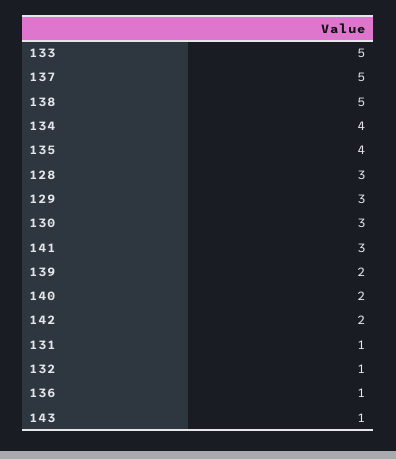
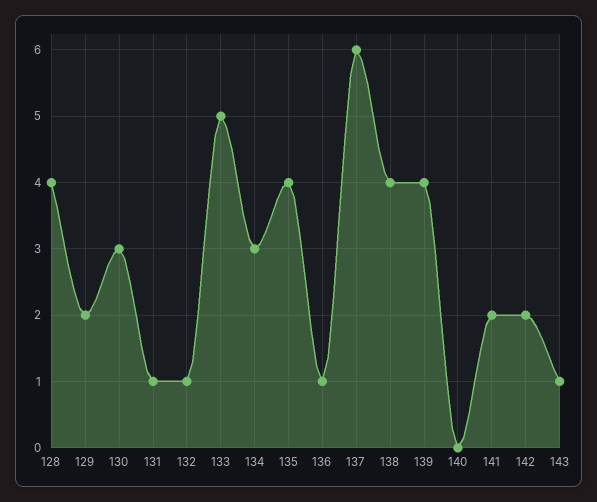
  {
    "133": 5,
-   "137": 5,
+   "137": 6,
-   "138": 5,
+   "138": 4,
-   "134": 4,
+   "134": 3,
    "135": 4,
-   "128": 3,
+   "128": 4,
-   "129": 3,
+   "129": 2,
    "130": 3,
-   "141": 3,
+   "141": 2,
-   "139": 2,
+   "139": 4,
-   "140": 2,
+   "140": 0,
    "142": 2,
    "131": 1,
    "132": 1,
    "136": 1,
    "143": 1
  }

